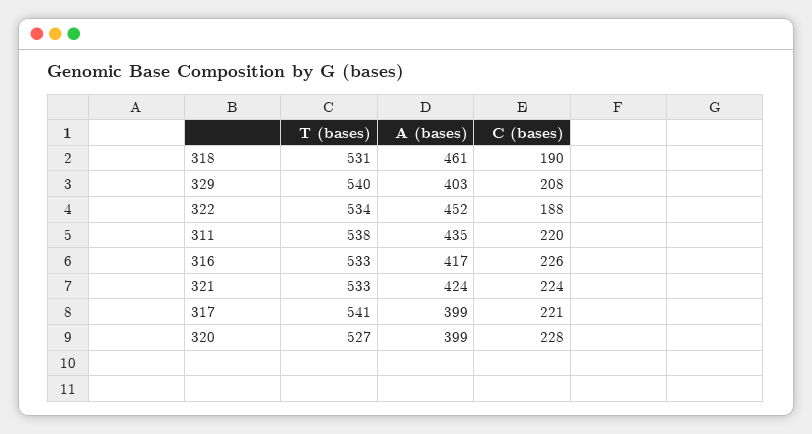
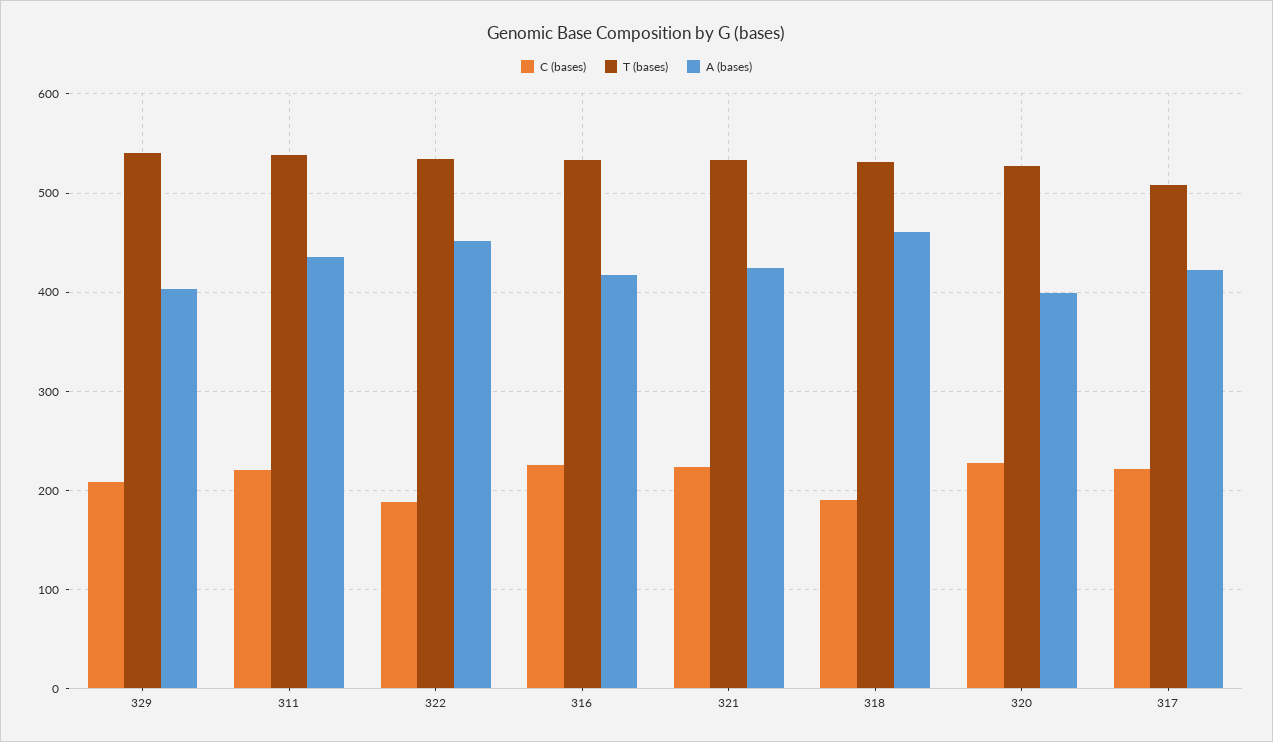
  {
    "T (bases)": {
      "318": 531,
      "329": 540,
      "322": 534,
      "311": 538,
      "316": 533,
      "321": 533,
-     "317": 541,
+     "317": 510,
      "320": 527
    },
    "A (bases)": {
      "318": 461,
      "329": 403,
      "322": 452,
      "311": 435,
      "316": 417,
      "321": 424,
-     "317": 399,
+     "317": 420,
      "320": 399
    },
    "C (bases)": {
      "318": 190,
      "329": 208,
      "322": 188,
      "311": 220,
      "316": 226,
      "321": 224,
      "317": 221,
      "320": 228
    }
  }

